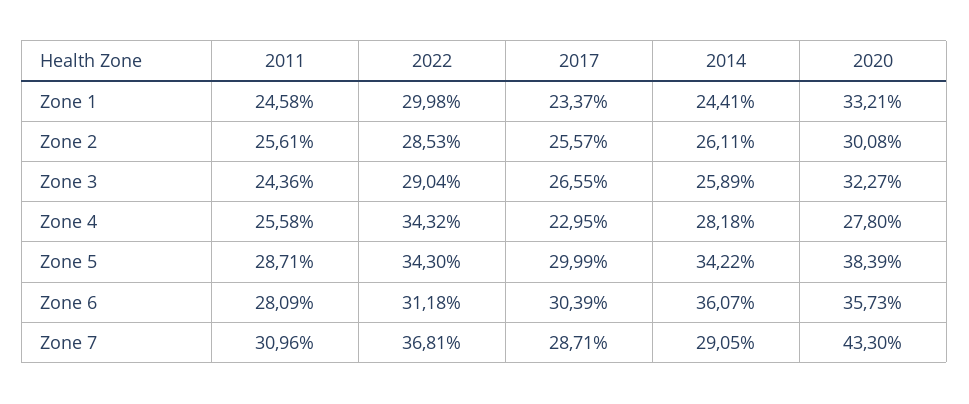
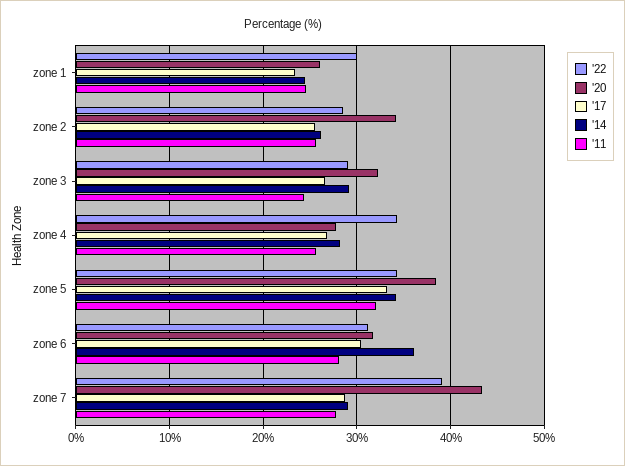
  {
    "2011": {
      "Zone 1": 24.58,
      "Zone 2": 25.61,
      "Zone 3": 24.36,
      "Zone 4": 25.58,
-     "Zone 5": 28.71,
+     "Zone 5": 32,
      "Zone 6": 28.09,
-     "Zone 7": 30.96
+     "Zone 7": 28
    },
    "2022": {
      "Zone 1": 29.98,
      "Zone 2": 28.53,
      "Zone 3": 29.04,
      "Zone 4": 34.32,
      "Zone 5": 34.3,
      "Zone 6": 31.18,
-     "Zone 7": 36.81
+     "Zone 7": 39
    },
    "2017": {
      "Zone 1": 23.37,
      "Zone 2": 25.57,
      "Zone 3": 26.55,
-     "Zone 4": 22.95,
+     "Zone 4": 27,
-     "Zone 5": 29.99,
+     "Zone 5": 33,
      "Zone 6": 30.39,
      "Zone 7": 28.71
    },
    "2014": {
      "Zone 1": 24.41,
      "Zone 2": 26.11,
-     "Zone 3": 25.89,
+     "Zone 3": 29,
      "Zone 4": 28.18,
      "Zone 5": 34.22,
      "Zone 6": 36.07,
      "Zone 7": 29.05
    },
    "2020": {
-     "Zone 1": 33.21,
+     "Zone 1": 26,
-     "Zone 2": 30.08,
+     "Zone 2": 34,
      "Zone 3": 32.27,
      "Zone 4": 27.8,
      "Zone 5": 38.39,
-     "Zone 6": 35.73,
+     "Zone 6": 32,
      "Zone 7": 43.3
    }
  }

